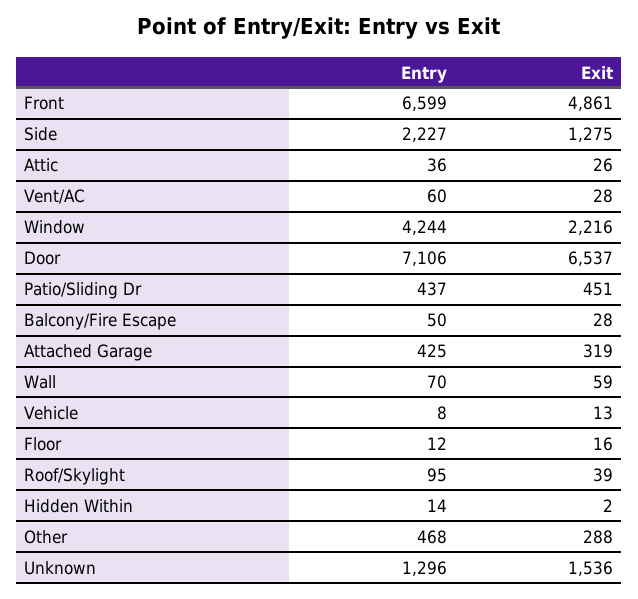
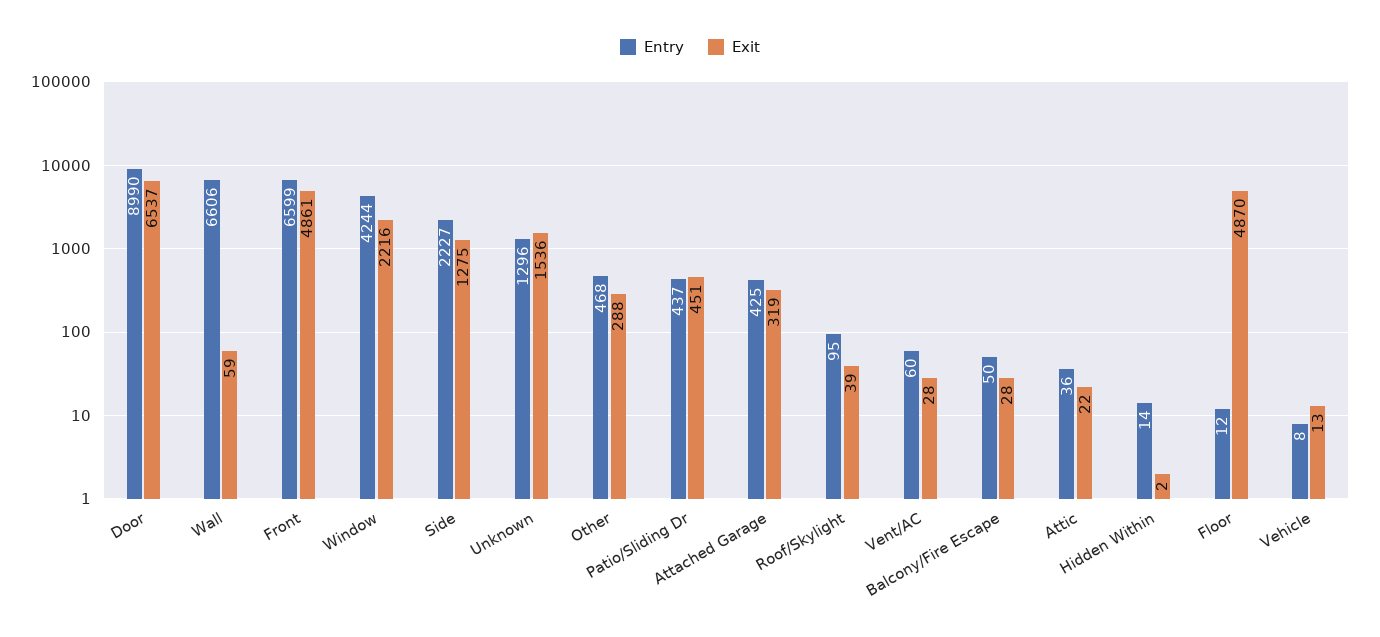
  {
    "Entry": {
      "Front": 6599,
      "Side": 2227,
      "Attic": 36,
      "Vent/AC": 60,
      "Window": 4244,
-     "Door": 7106,
+     "Door": 8990,
      "Patio/Sliding Dr": 437,
      "Balcony/Fire Escape": 50,
      "Attached Garage": 425,
-     "Wall": 70,
+     "Wall": 6606,
      "Vehicle": 8,
      "Floor": 12,
      "Roof/Skylight": 95,
      "Hidden Within": 14,
      "Other": 468,
      "Unknown": 1296
    },
    "Exit": {
      "Front": 4861,
      "Side": 1275,
-     "Attic": 26,
+     "Attic": 22,
      "Vent/AC": 28,
      "Window": 2216,
      "Door": 6537,
      "Patio/Sliding Dr": 451,
      "Balcony/Fire Escape": 28,
      "Attached Garage": 319,
      "Wall": 59,
      "Vehicle": 13,
-     "Floor": 16,
+     "Floor": 4870,
      "Roof/Skylight": 39,
      "Hidden Within": 2,
      "Other": 288,
      "Unknown": 1536
    }
  }

